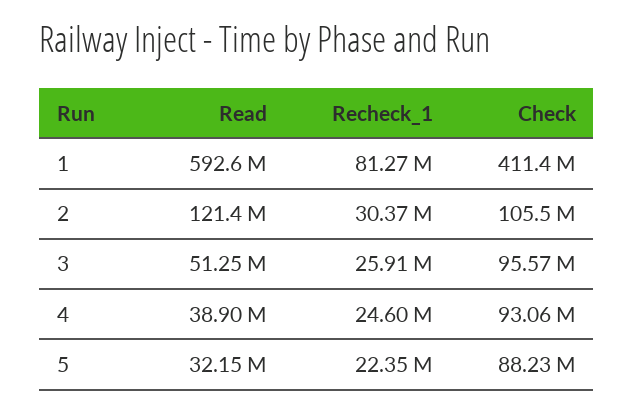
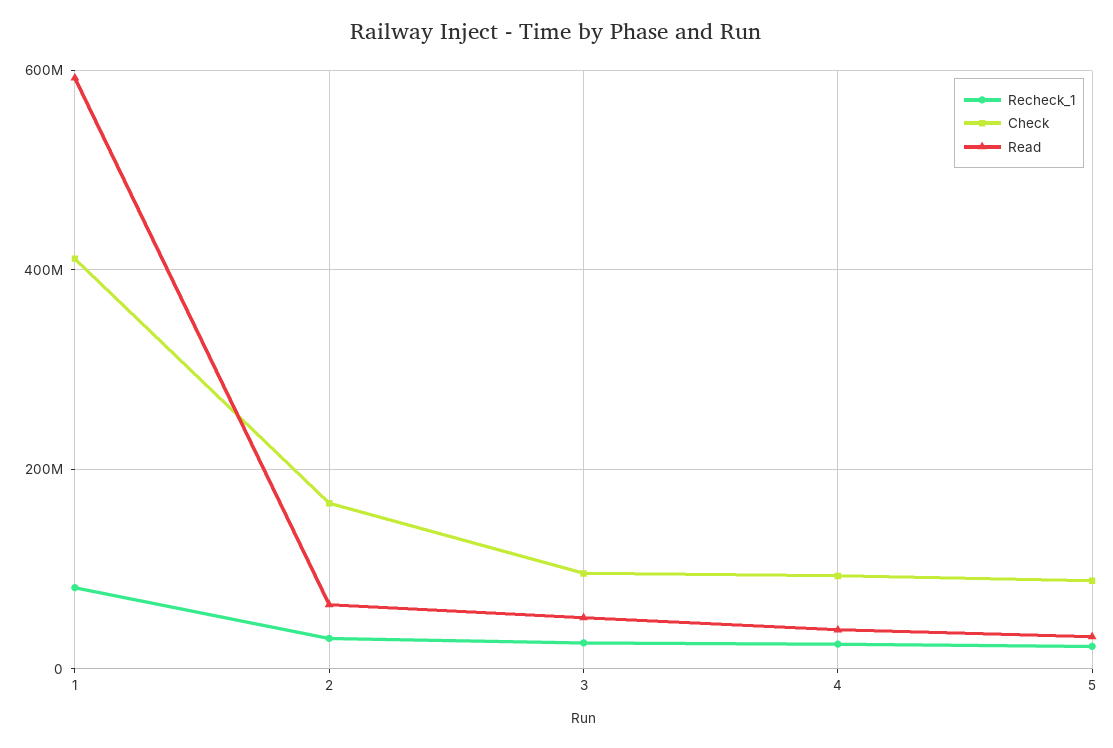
  {
    "Read": {
      "1": 592600000,
-     "2": 121400000,
+     "2": 60000000,
      "3": 51250000,
      "4": 38900000,
      "5": 32150000
    },
    "Recheck_1": {
      "1": 81270000,
      "2": 30370000,
      "3": 25910000,
      "4": 24600000,
      "5": 22350000
    },
    "Check": {
      "1": 411400000,
-     "2": 105500000,
+     "2": 160000000,
      "3": 95570000,
      "4": 93060000,
      "5": 88230000
    }
  }

